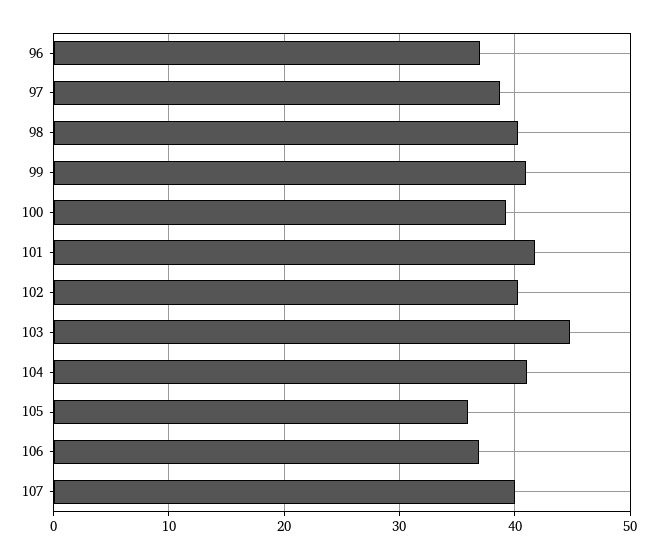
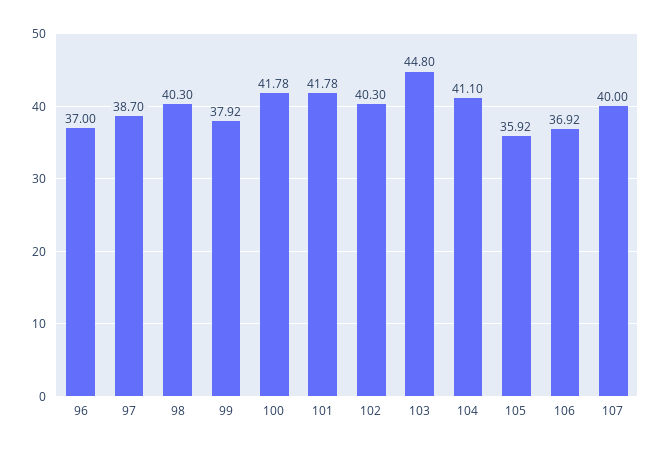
  {
    "96": 37,
    "97": 38.7,
    "98": 40.3,
-   "99": 41,
+   "99": 37.92,
-   "100": 39,
+   "100": 41.78,
    "101": 41.78,
    "102": 40.3,
    "103": 44.8,
    "104": 41.1,
    "105": 35.92,
    "106": 36.92,
    "107": 40
  }

